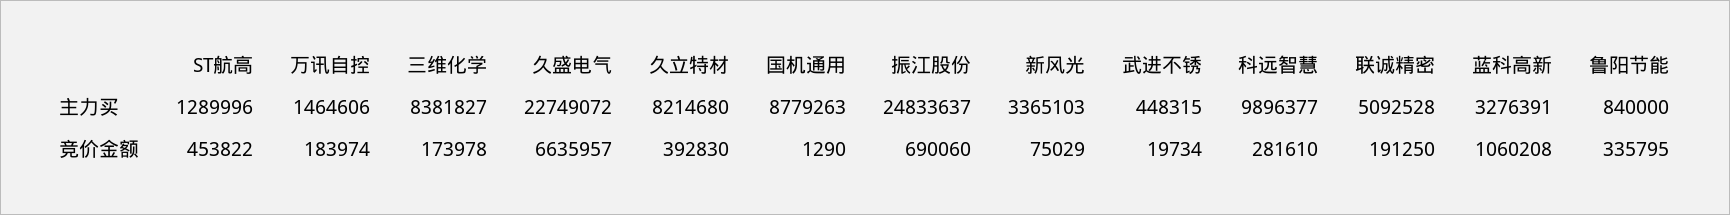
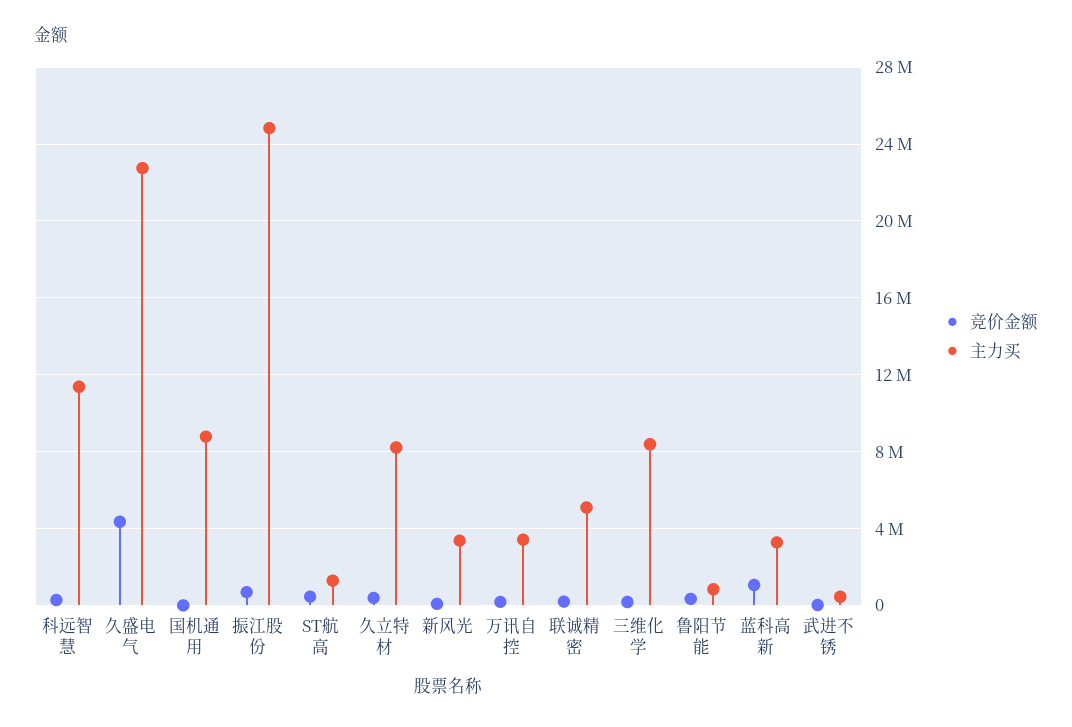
  {
    "主力买": {
      "ST航高": 1289996,
-     "万讯自控": 1464606,
+     "万讯自控": 3500000,
      "三维化学": 8381827,
      "久盛电气": 22749072,
      "久立特材": 8214680,
      "国机通用": 8779263,
      "振江股份": 24833637,
      "新风光": 3365103,
      "武进不锈": 448315,
-     "科远智慧": 9896377,
+     "科远智慧": 11500000,
      "联诚精密": 5092528,
      "蓝科高新": 3276391,
      "鲁阳节能": 840000
    },
    "竞价金额": {
      "ST航高": 453822,
      "万讯自控": 183974,
      "三维化学": 173978,
-     "久盛电气": 6635957,
+     "久盛电气": 4500000,
      "久立特材": 392830,
      "国机通用": 1290,
      "振江股份": 690060,
      "新风光": 75029,
      "武进不锈": 19734,
      "科远智慧": 281610,
      "联诚精密": 191250,
      "蓝科高新": 1060208,
      "鲁阳节能": 335795
    }
  }

